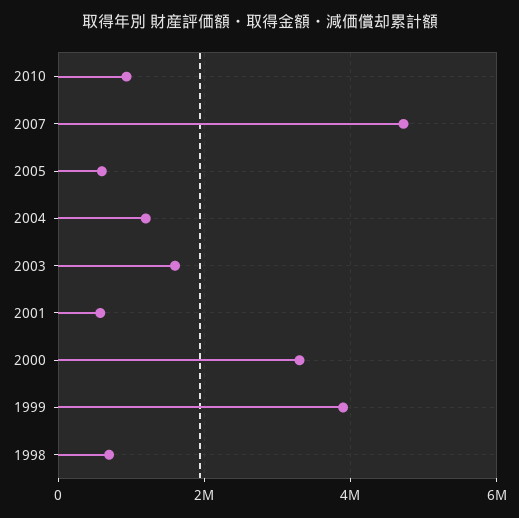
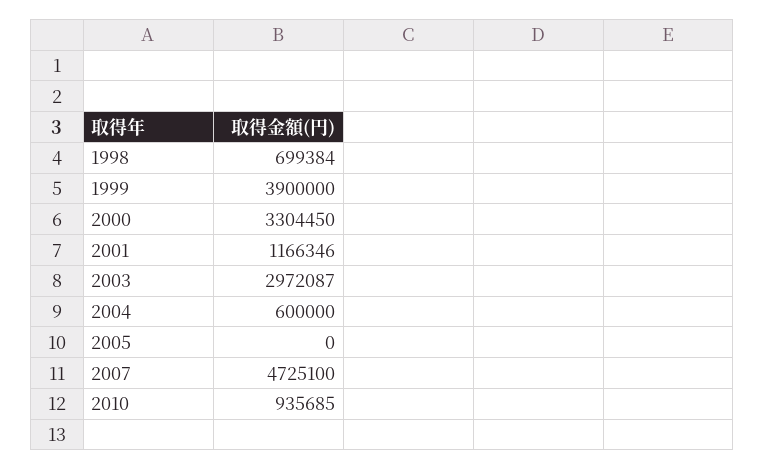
  {
    "2010": 935685,
    "2007": 4725100,
-   "2005": 600000,
+   "2005": 0,
-   "2004": 1200000,
+   "2004": 600000,
-   "2003": 1600000,
+   "2003": 2972087,
-   "2001": 600000,
+   "2001": 1166346,
    "2000": 3304450,
    "1999": 3900000,
    "1998": 699384
  }

